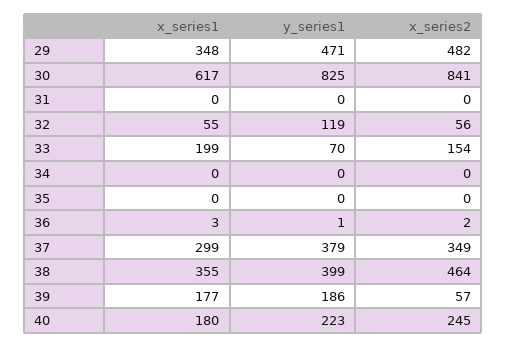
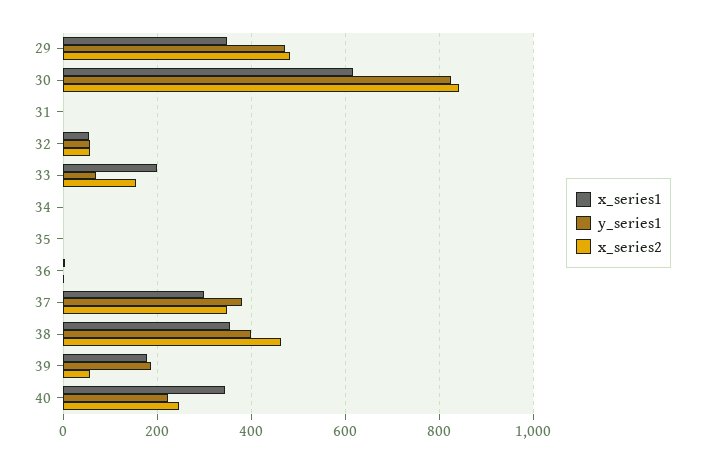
  {
    "x_series1": {
      "29": 348,
      "30": 617,
      "31": 0,
      "32": 55,
      "33": 199,
      "34": 0,
      "35": 0,
      "36": 3,
      "37": 299,
      "38": 355,
      "39": 177,
-     "40": 180
+     "40": 340
    },
    "y_series1": {
      "29": 471,
      "30": 825,
      "31": 0,
-     "32": 119,
+     "32": 60,
      "33": 70,
      "34": 0,
      "35": 0,
      "36": 1,
      "37": 379,
      "38": 399,
      "39": 186,
      "40": 223
    },
    "x_series2": {
      "29": 482,
      "30": 841,
      "31": 0,
      "32": 56,
      "33": 154,
      "34": 0,
      "35": 0,
      "36": 2,
      "37": 349,
      "38": 464,
      "39": 57,
      "40": 245
    }
  }

